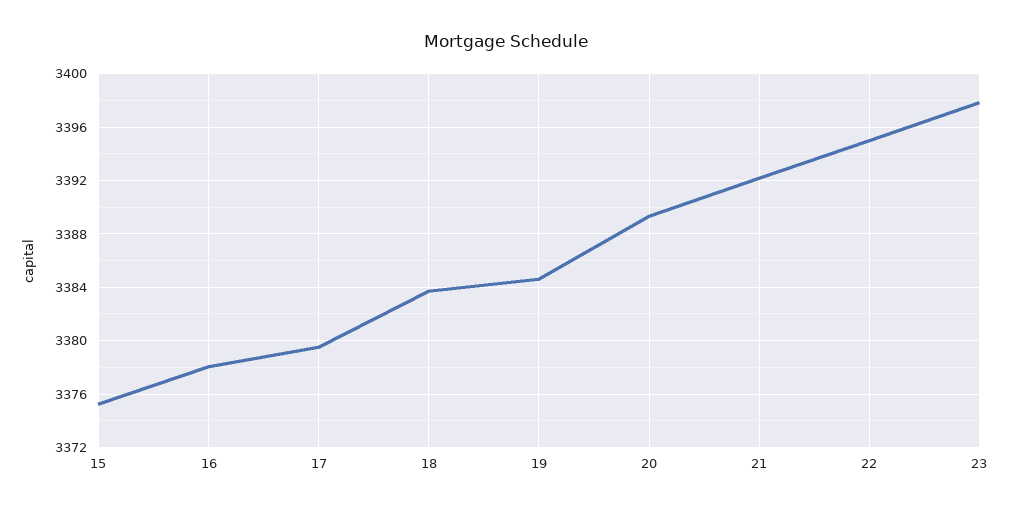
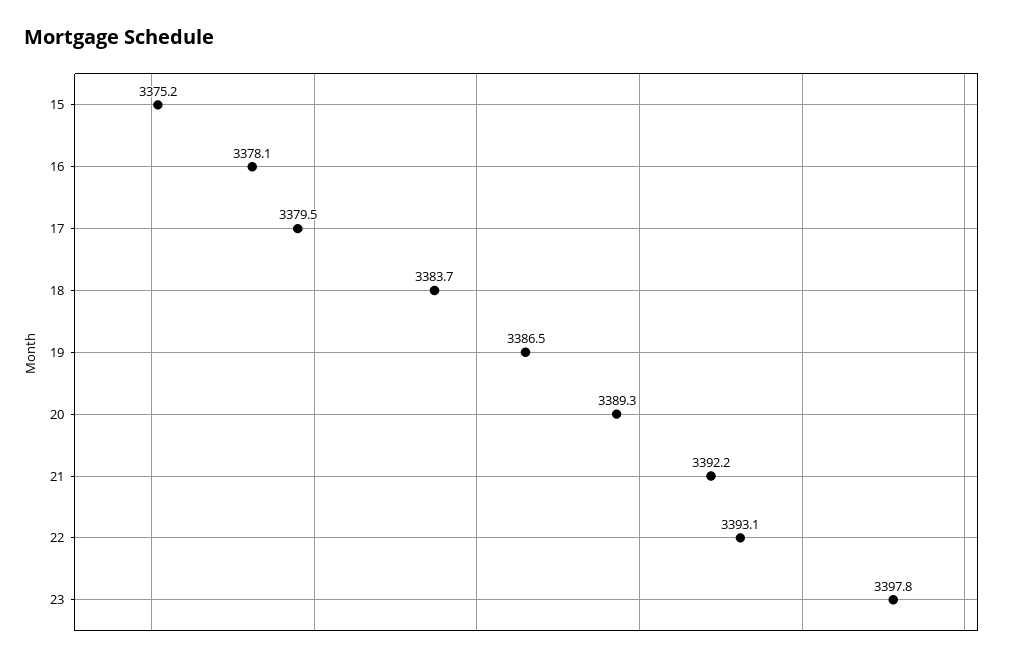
  {
    "15": 3375.2,
    "16": 3378.1,
    "17": 3379.5,
    "18": 3383.7,
-   "19": 3384.5,
+   "19": 3386.5,
    "20": 3389.3,
    "21": 3392.2,
-   "22": 3395,
+   "22": 3393.1,
    "23": 3397.8
  }

